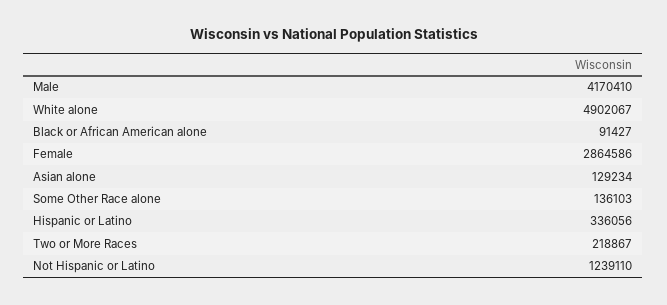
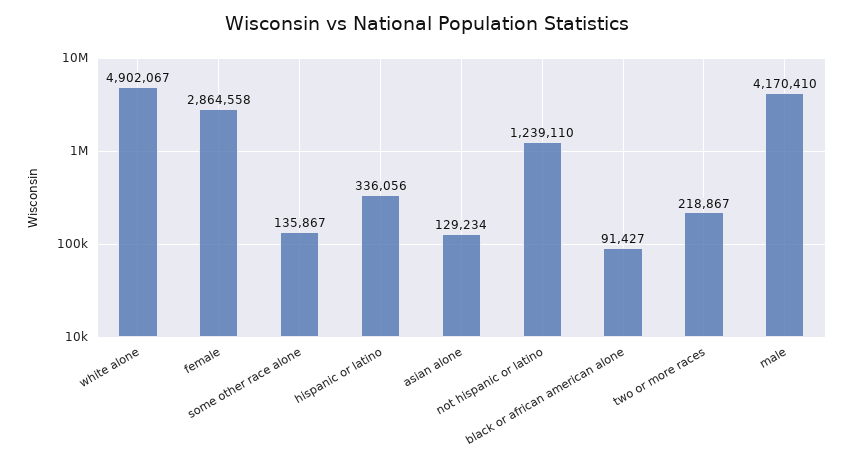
  {
    "Male": 4170410,
    "White alone": 4902067,
    "Black or African American alone": 91427,
-   "Female": 2864586,
+   "Female": 2864558,
    "Asian alone": 129234,
-   "Some Other Race alone": 136103,
+   "Some Other Race alone": 135867,
    "Hispanic or Latino": 336056,
    "Two or More Races": 218867,
    "Not Hispanic or Latino": 1239110
  }

